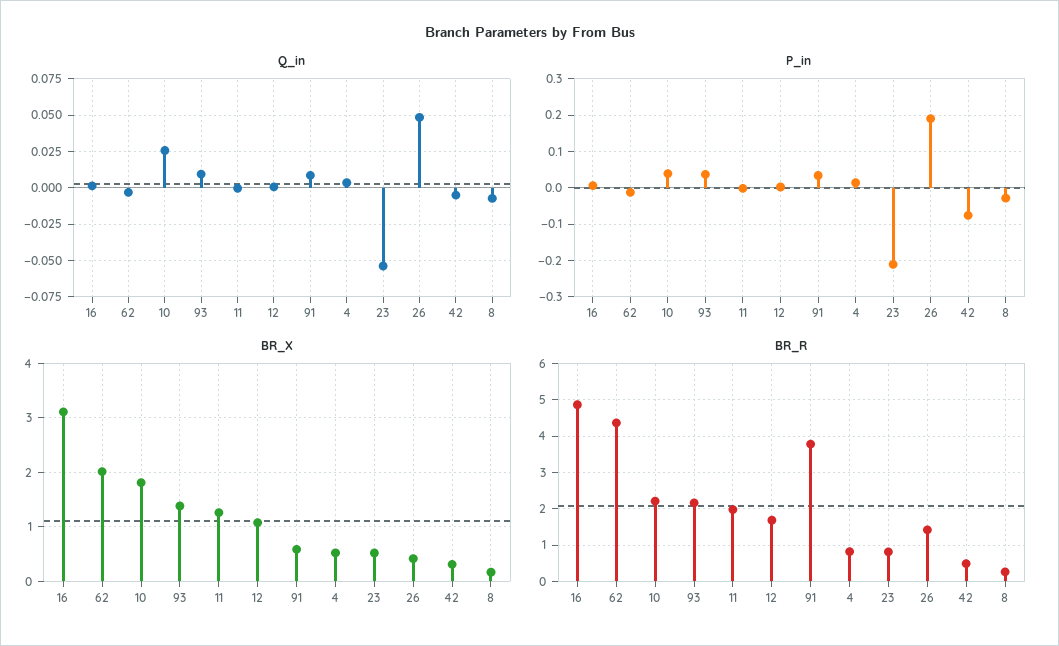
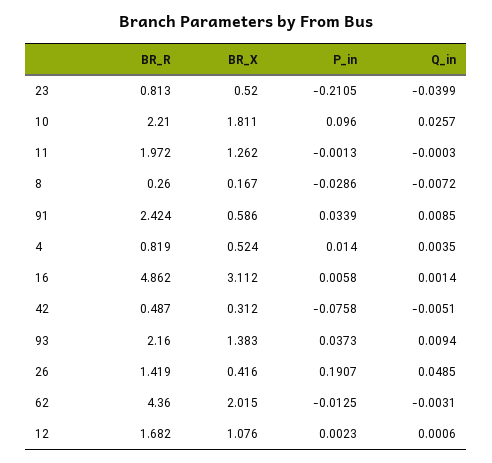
  {
    "Q_in": {
      "16": 0.0014,
      "62": -0.0031,
      "10": 0.0257,
      "93": 0.0094,
      "11": -0.0003,
      "12": 0.0006,
      "91": 0.0085,
      "4": 0.0035,
-     "23": -0.055,
+     "23": -0.0399,
      "26": 0.0485,
      "42": -0.0051,
      "8": -0.0072
    },
    "P_in": {
      "16": 0.0058,
      "62": -0.0125,
-     "10": 0.04,
+     "10": 0.096,
      "93": 0.0373,
      "11": -0.0013,
      "12": 0.0023,
      "91": 0.0339,
      "4": 0.014,
      "23": -0.2105,
      "26": 0.1907,
      "42": -0.0758,
      "8": -0.0286
    },
    "BR_X": {
      "16": 3.112,
      "62": 2.015,
      "10": 1.811,
      "93": 1.383,
      "11": 1.262,
      "12": 1.076,
      "91": 0.586,
      "4": 0.524,
      "23": 0.52,
      "26": 0.416,
      "42": 0.312,
      "8": 0.167
    },
    "BR_R": {
      "16": 4.862,
      "62": 4.36,
      "10": 2.21,
      "93": 2.16,
      "11": 1.972,
      "12": 1.682,
-     "91": 3.8,
+     "91": 2.424,
      "4": 0.819,
      "23": 0.813,
      "26": 1.419,
      "42": 0.487,
      "8": 0.26
    }
  }

